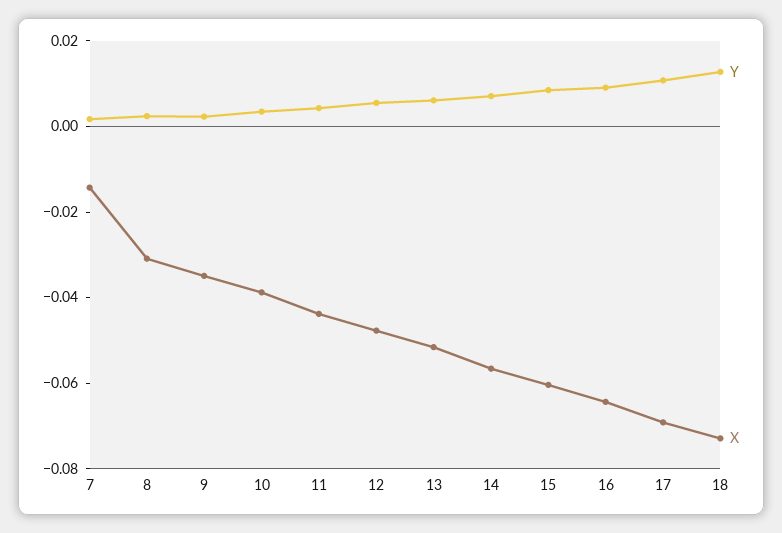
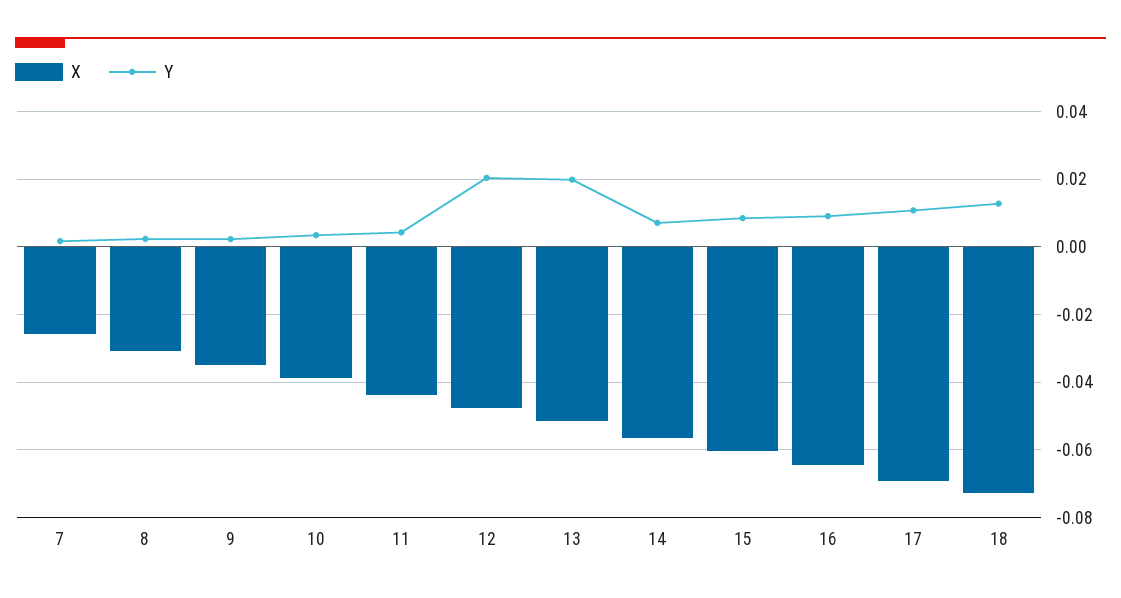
  {
    "Y": {
      "7": 0.002,
      "8": 0.002,
      "9": 0.002,
      "10": 0.004,
      "11": 0.004,
-     "12": 0.005,
+     "12": 0.02,
-     "13": 0.005,
+     "13": 0.02,
      "14": 0.008,
      "15": 0.008,
      "16": 0.01,
      "17": 0.01,
      "18": 0.012
    },
    "X": {
-     "7": -0.015,
+     "7": -0.026,
      "8": -0.03,
      "9": -0.034,
      "10": -0.038,
      "11": -0.044,
      "12": -0.048,
      "13": -0.052,
      "14": -0.056,
      "15": -0.06,
      "16": -0.064,
      "17": -0.07,
      "18": -0.072
    }
  }

